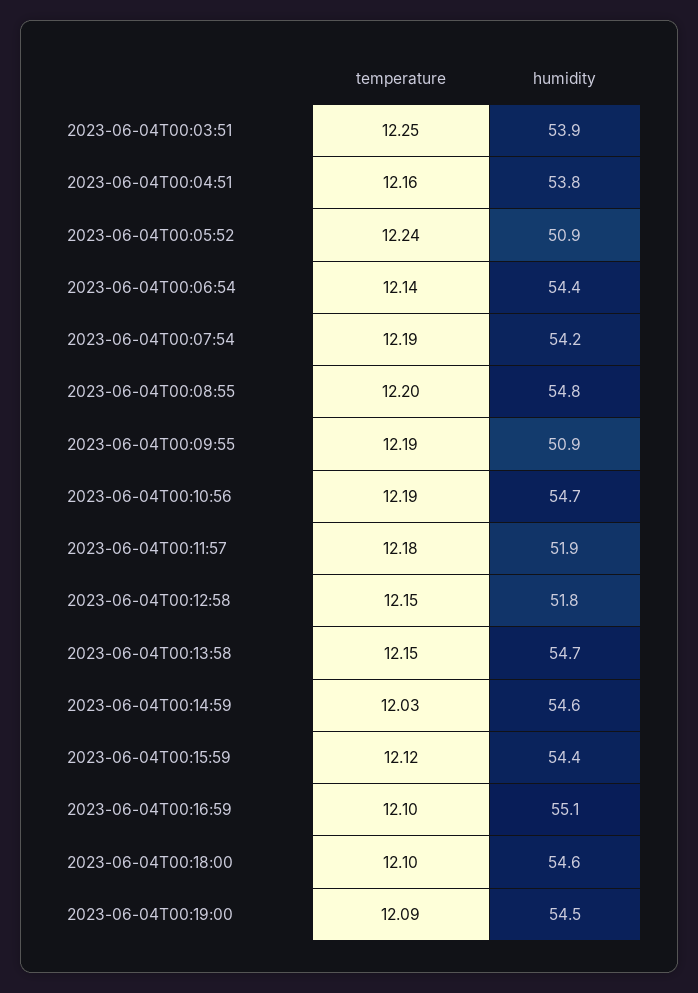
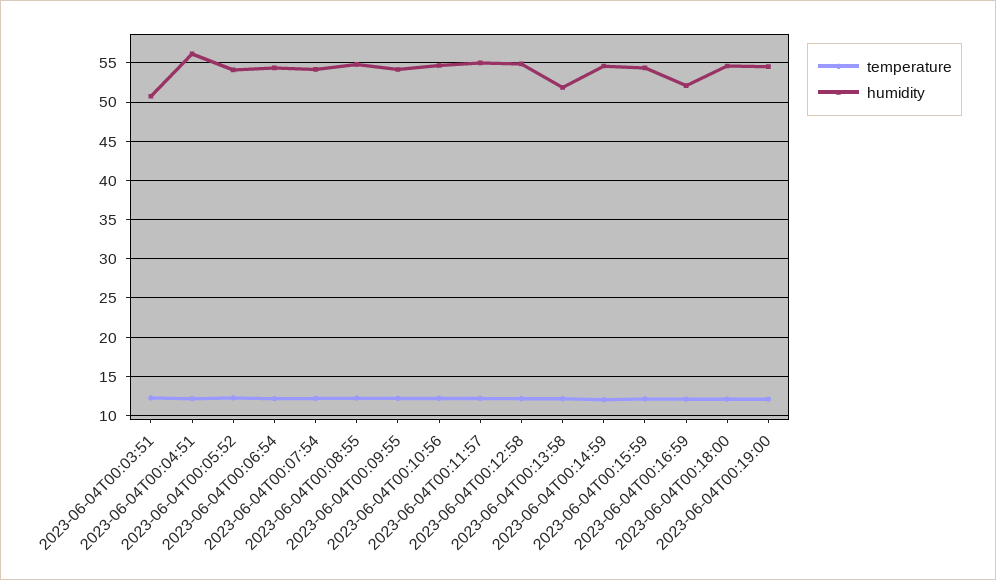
  {
    "temperature": {
      "2023-06-04T00:03:51": 12.25,
      "2023-06-04T00:04:51": 12.16,
      "2023-06-04T00:05:52": 12.24,
      "2023-06-04T00:06:54": 12.14,
      "2023-06-04T00:07:54": 12.19,
      "2023-06-04T00:08:55": 12.2,
      "2023-06-04T00:09:55": 12.19,
      "2023-06-04T00:10:56": 12.19,
      "2023-06-04T00:11:57": 12.18,
      "2023-06-04T00:12:58": 12.15,
      "2023-06-04T00:13:58": 12.15,
      "2023-06-04T00:14:59": 12.03,
      "2023-06-04T00:15:59": 12.12,
      "2023-06-04T00:16:59": 12.1,
      "2023-06-04T00:18:00": 12.1,
      "2023-06-04T00:19:00": 12.09
    },
    "humidity": {
-     "2023-06-04T00:03:51": 53.9,
+     "2023-06-04T00:03:51": 51,
-     "2023-06-04T00:04:51": 53.8,
+     "2023-06-04T00:04:51": 56,
-     "2023-06-04T00:05:52": 50.9,
+     "2023-06-04T00:05:52": 54,
      "2023-06-04T00:06:54": 54.4,
      "2023-06-04T00:07:54": 54.2,
      "2023-06-04T00:08:55": 54.8,
-     "2023-06-04T00:09:55": 50.9,
+     "2023-06-04T00:09:55": 54,
      "2023-06-04T00:10:56": 54.7,
-     "2023-06-04T00:11:57": 51.9,
+     "2023-06-04T00:11:57": 55,
-     "2023-06-04T00:12:58": 51.8,
+     "2023-06-04T00:12:58": 55,
-     "2023-06-04T00:13:58": 54.7,
+     "2023-06-04T00:13:58": 52,
      "2023-06-04T00:14:59": 54.6,
      "2023-06-04T00:15:59": 54.4,
-     "2023-06-04T00:16:59": 55.1,
+     "2023-06-04T00:16:59": 52,
      "2023-06-04T00:18:00": 54.6,
      "2023-06-04T00:19:00": 54.5
    }
  }

